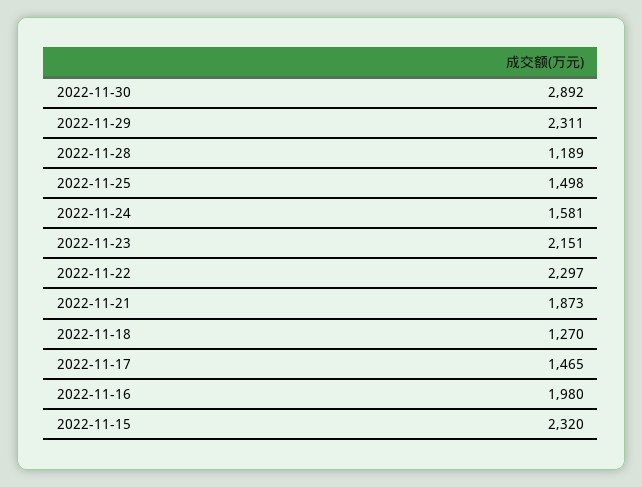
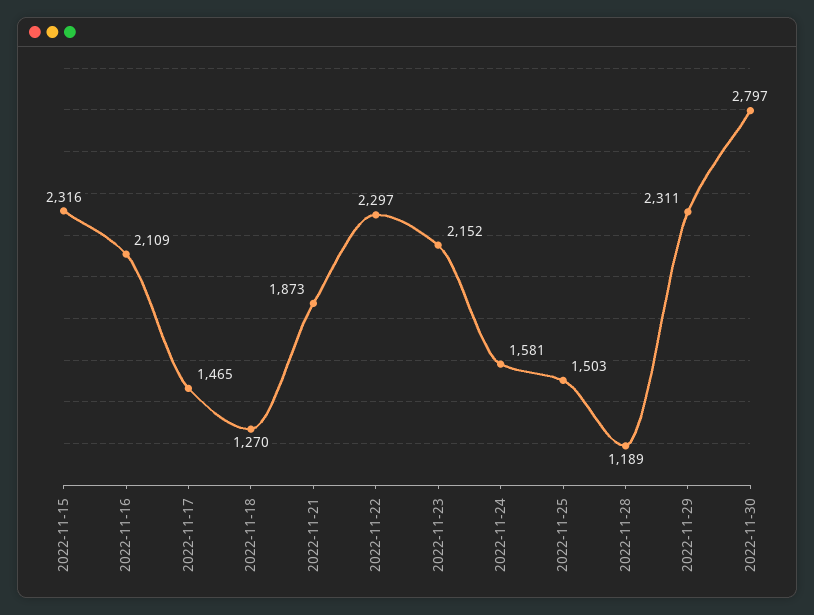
  {
-   "2022-11-30": 2892,
+   "2022-11-30": 2797,
    "2022-11-29": 2311,
    "2022-11-28": 1189,
-   "2022-11-25": 1498,
+   "2022-11-25": 1503,
    "2022-11-24": 1581,
-   "2022-11-23": 2151,
+   "2022-11-23": 2152,
    "2022-11-22": 2297,
    "2022-11-21": 1873,
    "2022-11-18": 1270,
    "2022-11-17": 1465,
-   "2022-11-16": 1980,
+   "2022-11-16": 2109,
-   "2022-11-15": 2320
+   "2022-11-15": 2316
  }

